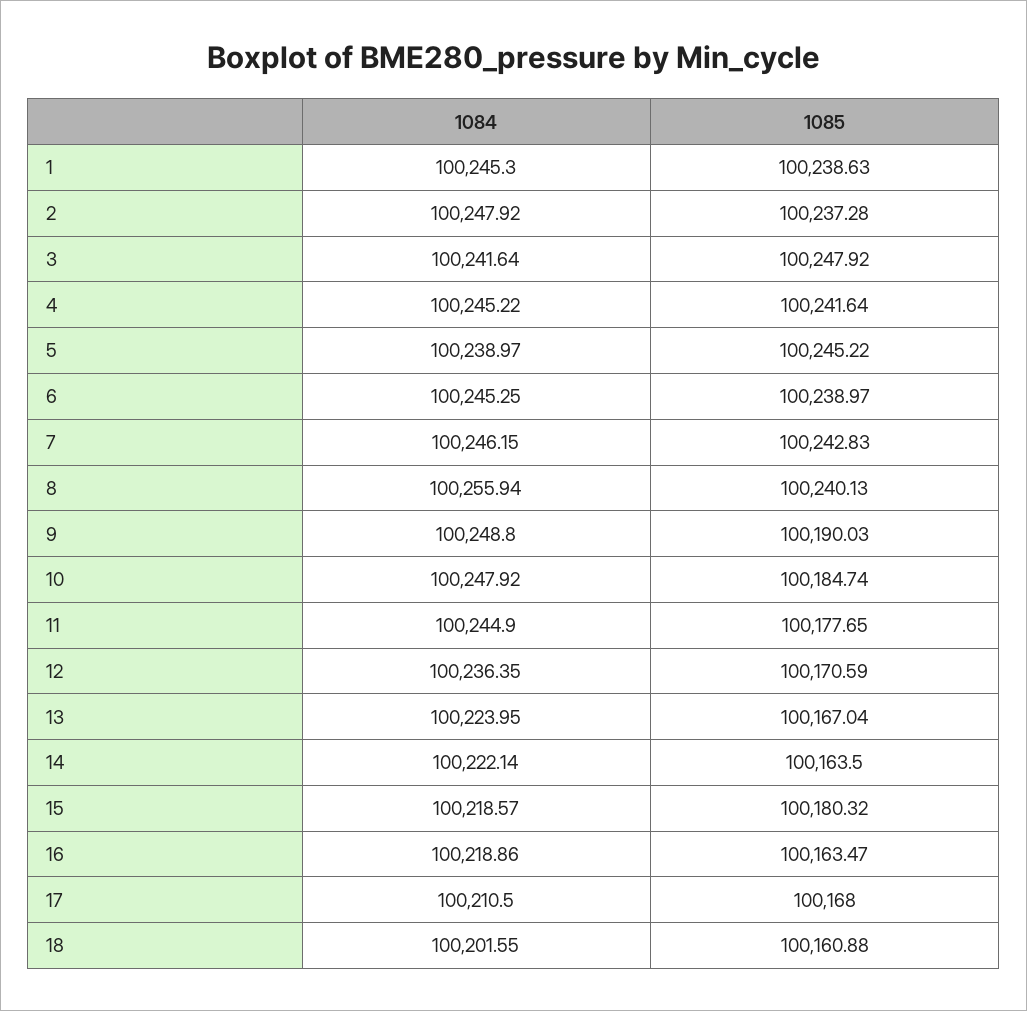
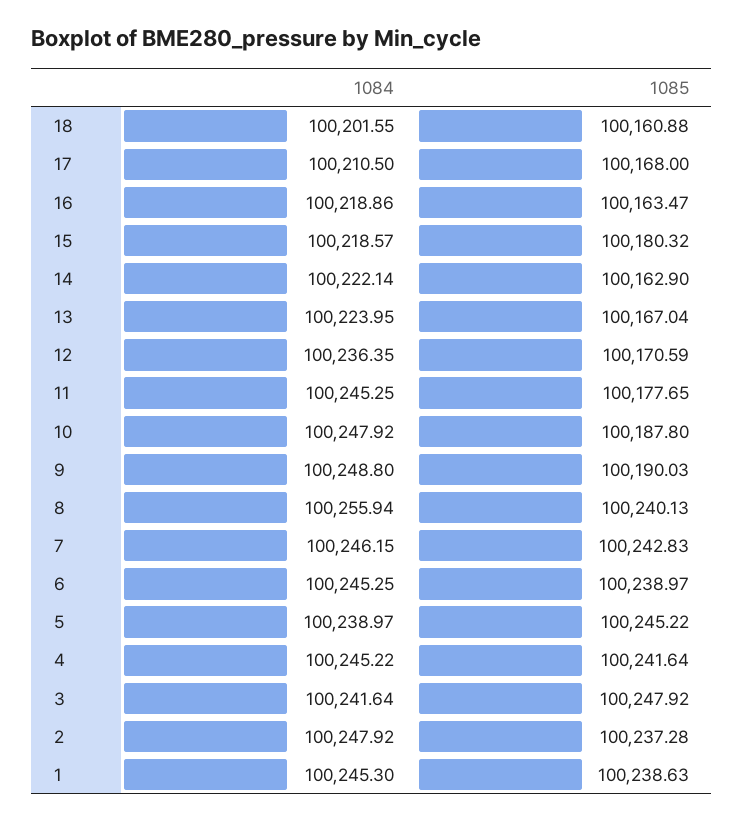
  {
    "1084": {
      "1": 100245.3,
      "2": 100247.92,
      "3": 100241.64,
      "4": 100245.22,
      "5": 100238.97,
      "6": 100245.25,
      "7": 100246.15,
      "8": 100255.94,
      "9": 100248.8,
      "10": 100247.92,
-     "11": 100244.9,
+     "11": 100245.25,
      "12": 100236.35,
      "13": 100223.95,
      "14": 100222.14,
      "15": 100218.57,
      "16": 100218.86,
      "17": 100210.5,
      "18": 100201.55
    },
    "1085": {
      "1": 100238.63,
      "2": 100237.28,
      "3": 100247.92,
      "4": 100241.64,
      "5": 100245.22,
      "6": 100238.97,
      "7": 100242.83,
      "8": 100240.13,
      "9": 100190.03,
-     "10": 100184.74,
+     "10": 100187.8,
      "11": 100177.65,
      "12": 100170.59,
      "13": 100167.04,
-     "14": 100163.5,
+     "14": 100162.9,
      "15": 100180.32,
      "16": 100163.47,
      "17": 100168,
      "18": 100160.88
    }
  }

